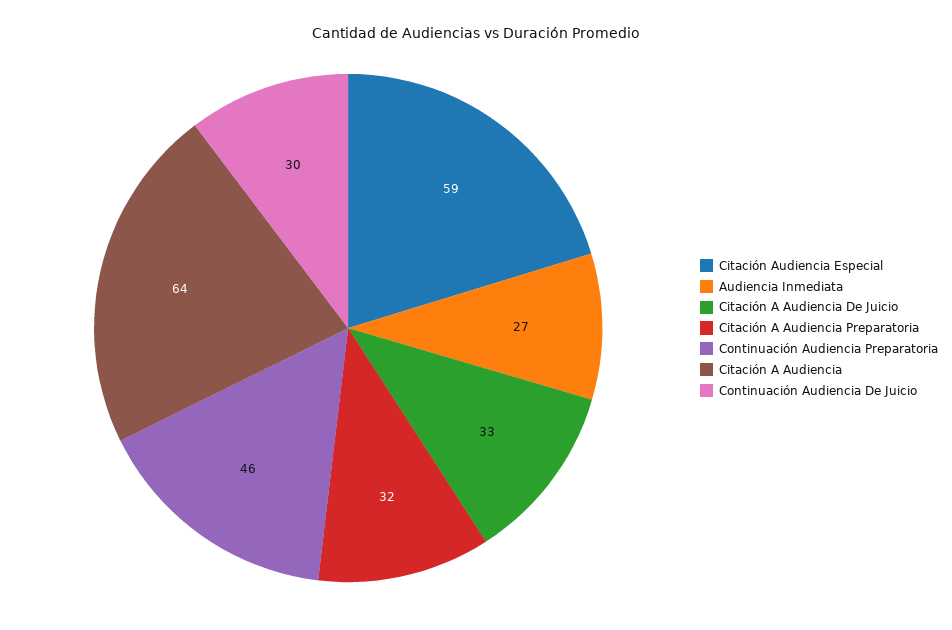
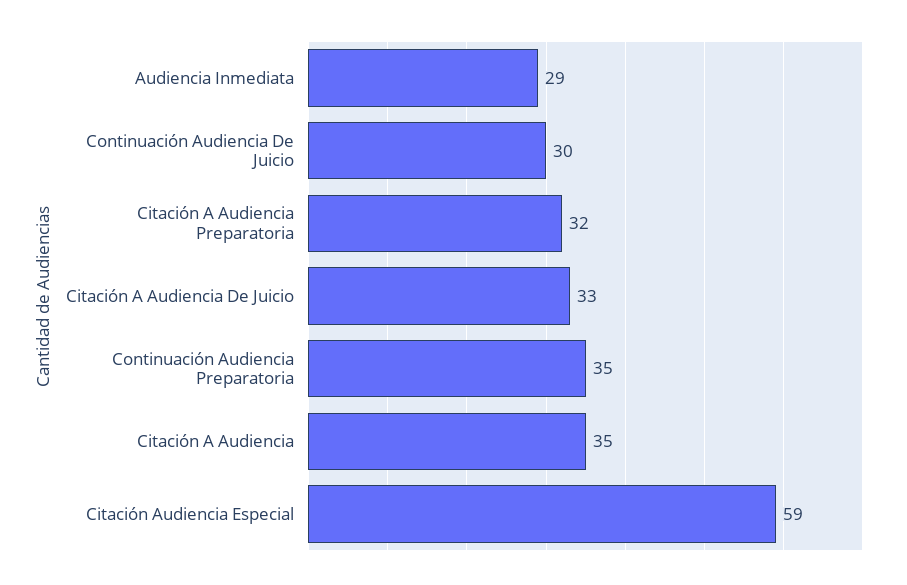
  {
    "Citación Audiencia Especial": 59,
-   "Audiencia Inmediata": 27,
+   "Audiencia Inmediata": 29,
    "Citación A Audiencia De Juicio": 33,
    "Citación A Audiencia Preparatoria": 32,
-   "Continuación Audiencia Preparatoria": 46,
+   "Continuación Audiencia Preparatoria": 35,
-   "Citación A Audiencia": 64,
+   "Citación A Audiencia": 35,
    "Continuación Audiencia De Juicio": 30
  }

